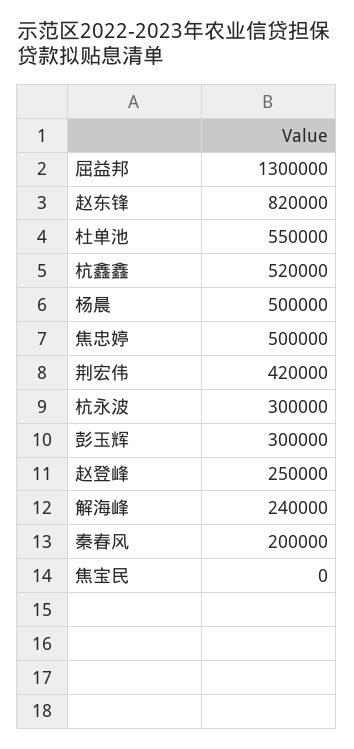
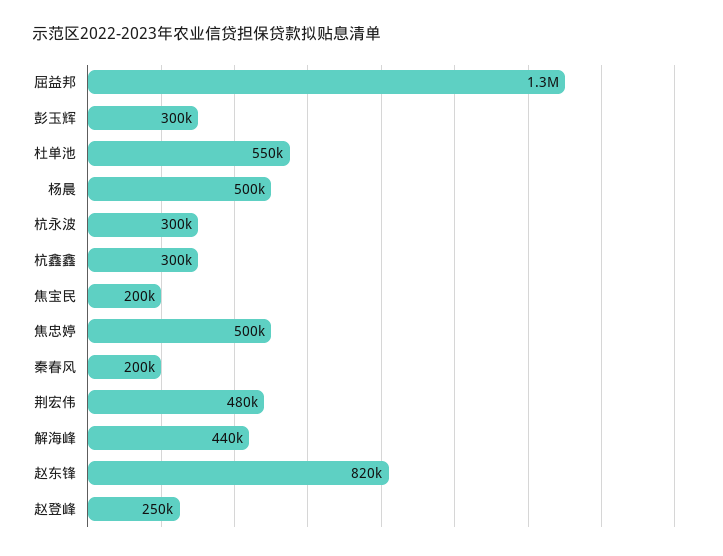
  {
    "屈益邦": 1300000,
    "赵东锋": 820000,
    "杜单池": 550000,
-   "杭鑫鑫": 520000,
+   "杭鑫鑫": 300000,
    "杨晨": 500000,
    "焦忠婷": 500000,
-   "荆宏伟": 420000,
+   "荆宏伟": 480000,
    "杭永波": 300000,
    "彭玉辉": 300000,
    "赵登峰": 250000,
-   "解海峰": 240000,
+   "解海峰": 440000,
    "秦春风": 200000,
-   "焦宝民": 0
+   "焦宝民": 200000
  }

